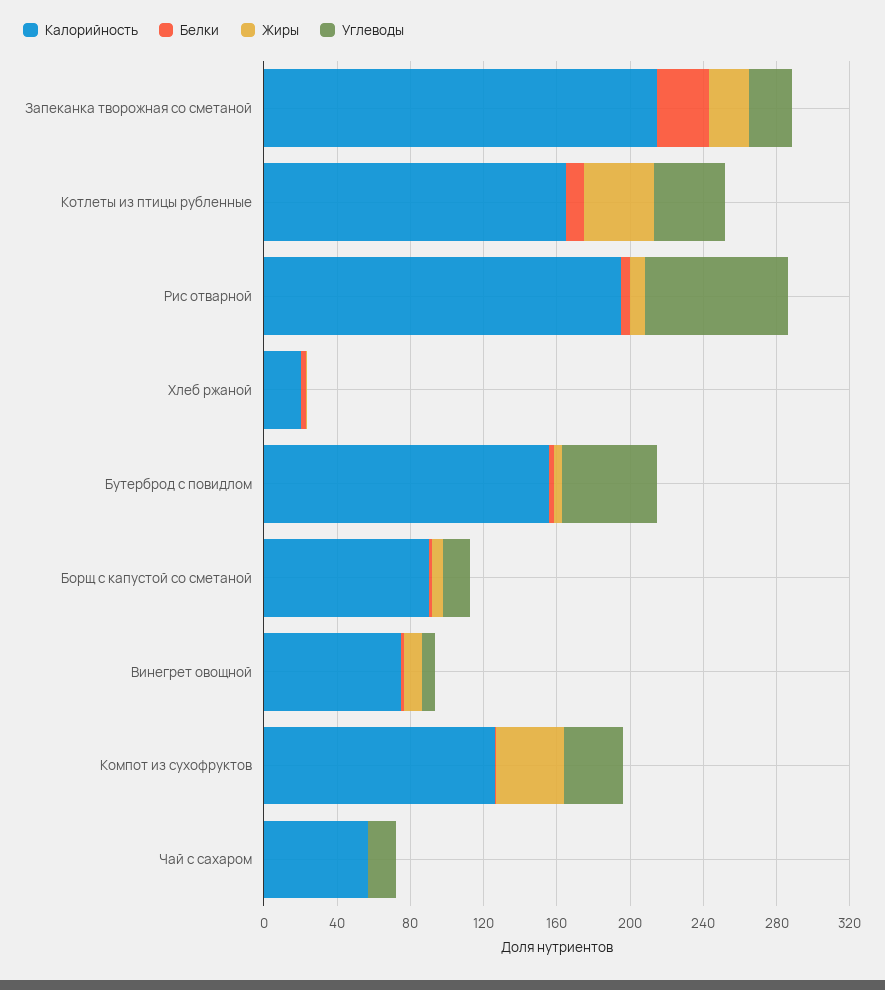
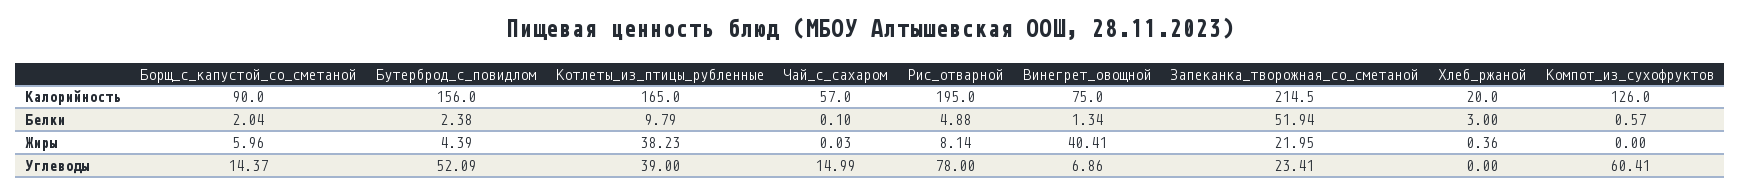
  {
    "Калорийность": {
      "Запеканка творожная со сметаной": 214.5,
      "Котлеты из птицы рубленные": 165,
      "Рис отварной": 195,
      "Хлеб ржаной": 20,
      "Бутерброд с повидлом": 156,
      "Борщ с капустой со сметаной": 90,
      "Винегрет овощной": 75,
      "Компот из сухофруктов": 126,
      "Чай с сахаром": 57
    },
    "Белки": {
-     "Запеканка творожная со сметаной": 30,
+     "Запеканка творожная со сметаной": 51.94,
      "Котлеты из птицы рубленные": 9.79,
      "Рис отварной": 4.88,
      "Хлеб ржаной": 3,
      "Бутерброд с повидлом": 2.38,
      "Борщ с капустой со сметаной": 2.04,
      "Винегрет овощной": 1.34,
      "Компот из сухофруктов": 0.57,
      "Чай с сахаром": 0.1
    },
    "Жиры": {
      "Запеканка творожная со сметаной": 21.95,
      "Котлеты из птицы рубленные": 38.23,
      "Рис отварной": 8.14,
      "Хлеб ржаной": 0.36,
      "Бутерброд с повидлом": 4.39,
      "Борщ с капустой со сметаной": 5.96,
-     "Винегрет овощной": 10,
+     "Винегрет овощной": 40.41,
-     "Компот из сухофруктов": 40,
+     "Компот из сухофруктов": 0,
      "Чай с сахаром": 0.03
    },
    "Углеводы": {
      "Запеканка творожная со сметаной": 23.41,
      "Котлеты из птицы рубленные": 39,
      "Рис отварной": 78,
      "Хлеб ржаной": 0,
      "Бутерброд с повидлом": 52.09,
      "Борщ с капустой со сметаной": 14.37,
      "Винегрет овощной": 6.86,
-     "Компот из сухофруктов": 30,
+     "Компот из сухофруктов": 60.41,
      "Чай с сахаром": 14.99
    }
  }

